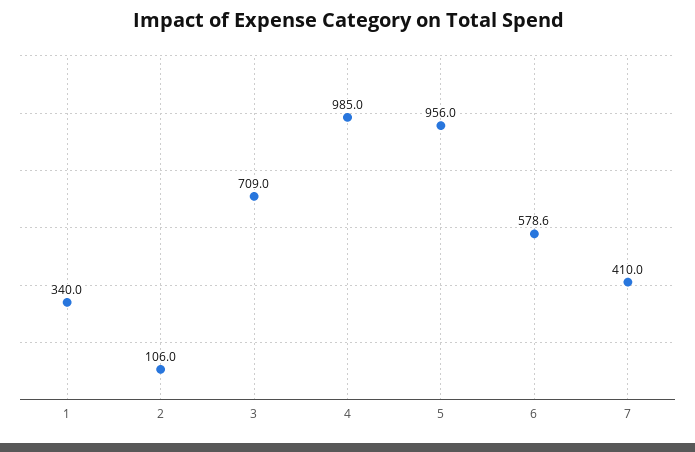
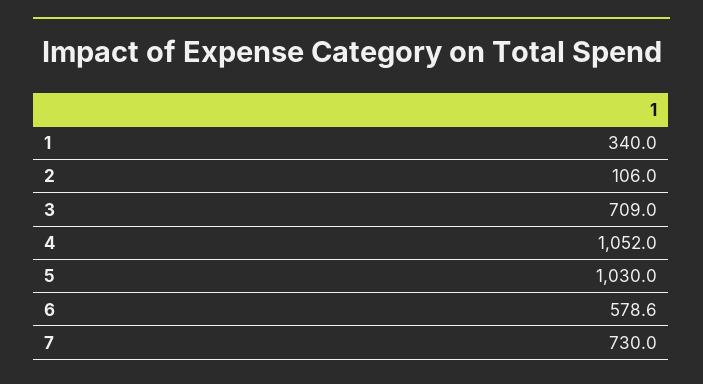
  {
    "1": 340,
    "2": 106,
    "3": 709,
-   "4": 985,
+   "4": 1052,
-   "5": 956,
+   "5": 1030,
    "6": 578.6,
-   "7": 410
+   "7": 730
  }

